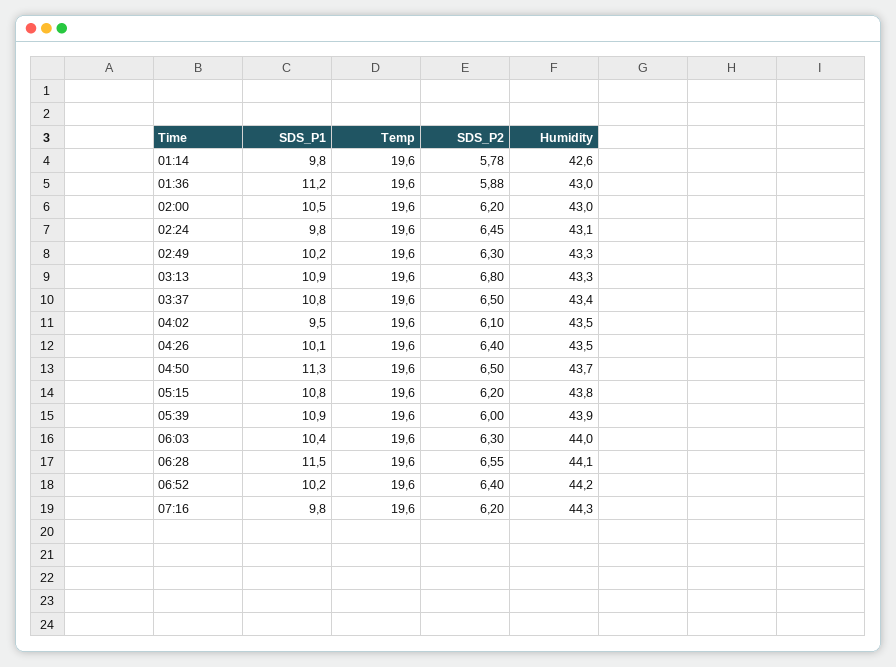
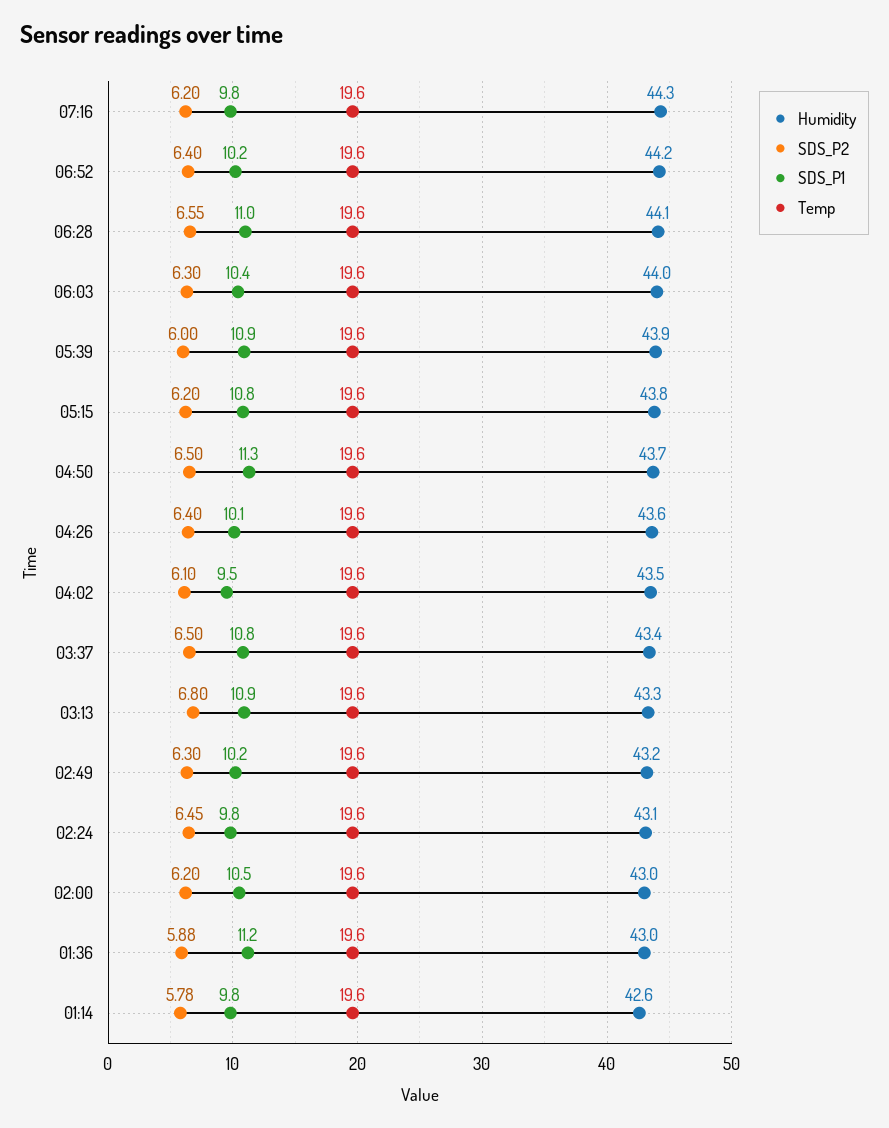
  {
    "SDS_P1": {
      "01:14": 9.8,
      "01:36": 11.2,
      "02:00": 10.5,
      "02:24": 9.8,
      "02:49": 10.2,
      "03:13": 10.9,
      "03:37": 10.8,
      "04:02": 9.5,
      "04:26": 10.1,
      "04:50": 11.3,
      "05:15": 10.8,
      "05:39": 10.9,
      "06:03": 10.4,
-     "06:28": 11.5,
+     "06:28": 11,
      "06:52": 10.2,
      "07:16": 9.8
    },
    "Temp": {
      "01:14": 19.6,
      "01:36": 19.6,
      "02:00": 19.6,
      "02:24": 19.6,
      "02:49": 19.6,
      "03:13": 19.6,
      "03:37": 19.6,
      "04:02": 19.6,
      "04:26": 19.6,
      "04:50": 19.6,
      "05:15": 19.6,
      "05:39": 19.6,
      "06:03": 19.6,
      "06:28": 19.6,
      "06:52": 19.6,
      "07:16": 19.6
    },
    "SDS_P2": {
      "01:14": 5.78,
      "01:36": 5.88,
      "02:00": 6.2,
      "02:24": 6.45,
      "02:49": 6.3,
      "03:13": 6.8,
      "03:37": 6.5,
      "04:02": 6.1,
      "04:26": 6.4,
      "04:50": 6.5,
      "05:15": 6.2,
      "05:39": 6,
      "06:03": 6.3,
      "06:28": 6.55,
      "06:52": 6.4,
      "07:16": 6.2
    },
    "Humidity": {
      "01:14": 42.6,
      "01:36": 43,
      "02:00": 43,
      "02:24": 43.1,
-     "02:49": 43.3,
+     "02:49": 43.2,
      "03:13": 43.3,
      "03:37": 43.4,
      "04:02": 43.5,
-     "04:26": 43.5,
+     "04:26": 43.6,
      "04:50": 43.7,
      "05:15": 43.8,
      "05:39": 43.9,
      "06:03": 44,
      "06:28": 44.1,
      "06:52": 44.2,
      "07:16": 44.3
    }
  }

